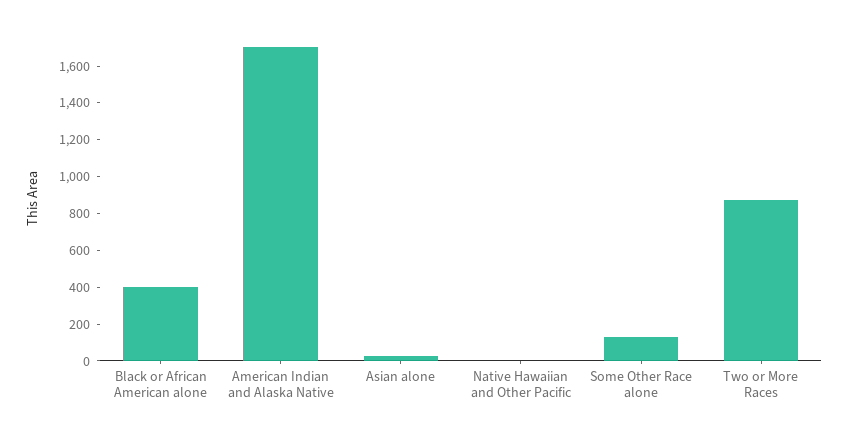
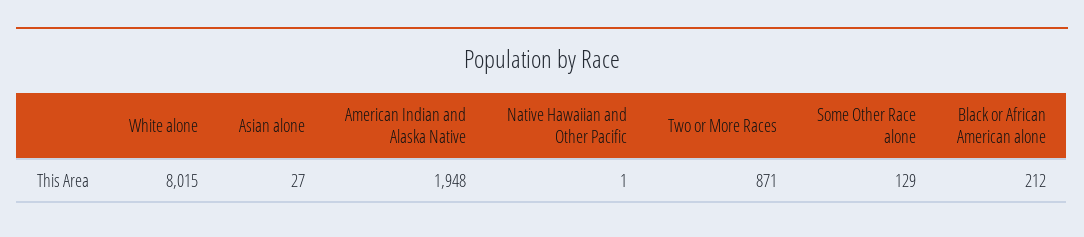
  {
-   "Black or African American alone": 400,
+   "Black or African American alone": 212,
-   "American Indian and Alaska Native": 1700,
+   "American Indian and Alaska Native": 1948,
    "Asian alone": 27,
    "Native Hawaiian and Other Pacific": 1,
    "Some Other Race alone": 129,
-   "Two or More Races": 871
+   "Two or More Races": 871,
+   "White alone": 8015
  }

